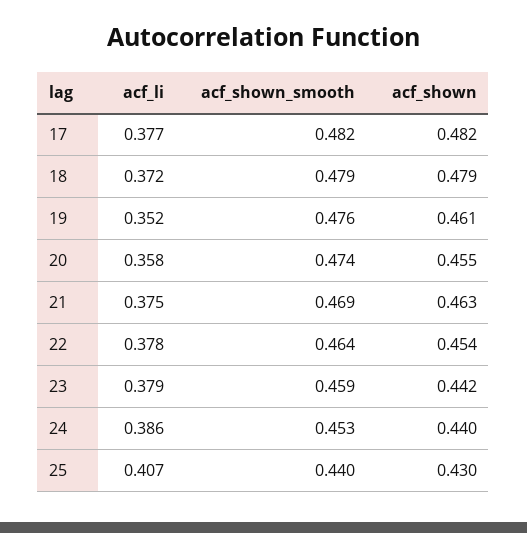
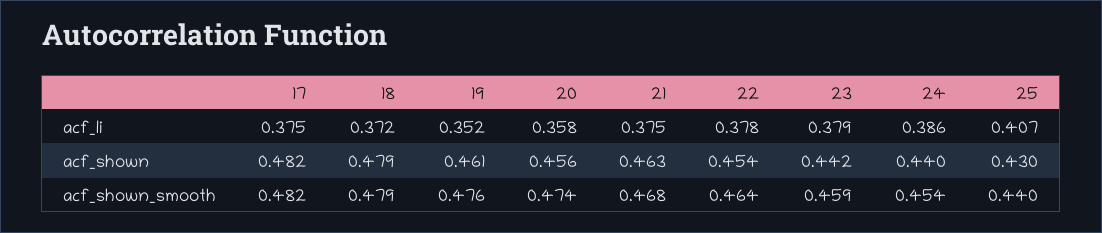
  {
    "acf_li": {
-     "17": 0.377,
+     "17": 0.375,
      "18": 0.372,
      "19": 0.352,
      "20": 0.358,
      "21": 0.375,
      "22": 0.378,
      "23": 0.379,
      "24": 0.386,
      "25": 0.407
    },
    "acf_shown_smooth": {
      "17": 0.482,
      "18": 0.479,
      "19": 0.476,
      "20": 0.474,
-     "21": 0.469,
+     "21": 0.468,
      "22": 0.464,
      "23": 0.459,
-     "24": 0.453,
+     "24": 0.454,
      "25": 0.44
    },
    "acf_shown": {
      "17": 0.482,
      "18": 0.479,
      "19": 0.461,
-     "20": 0.455,
+     "20": 0.456,
      "21": 0.463,
      "22": 0.454,
      "23": 0.442,
      "24": 0.44,
      "25": 0.43
    }
  }

